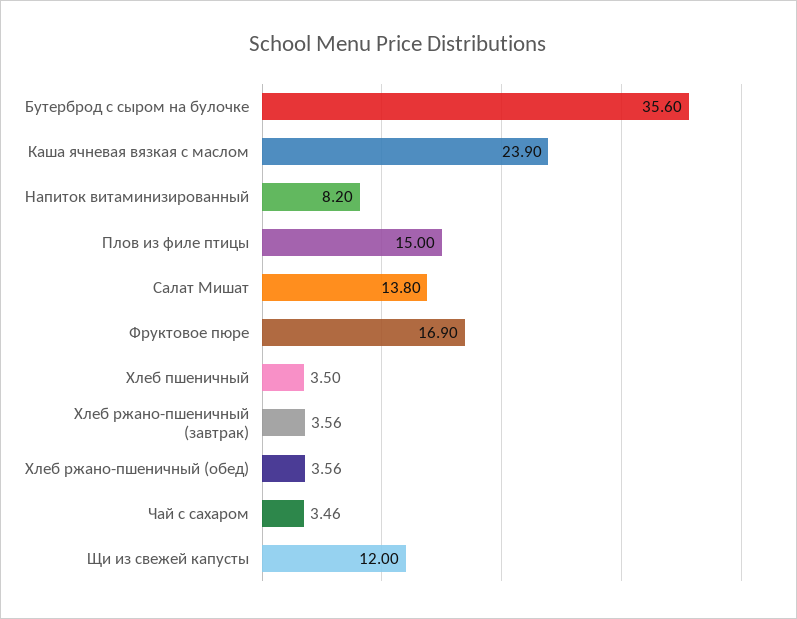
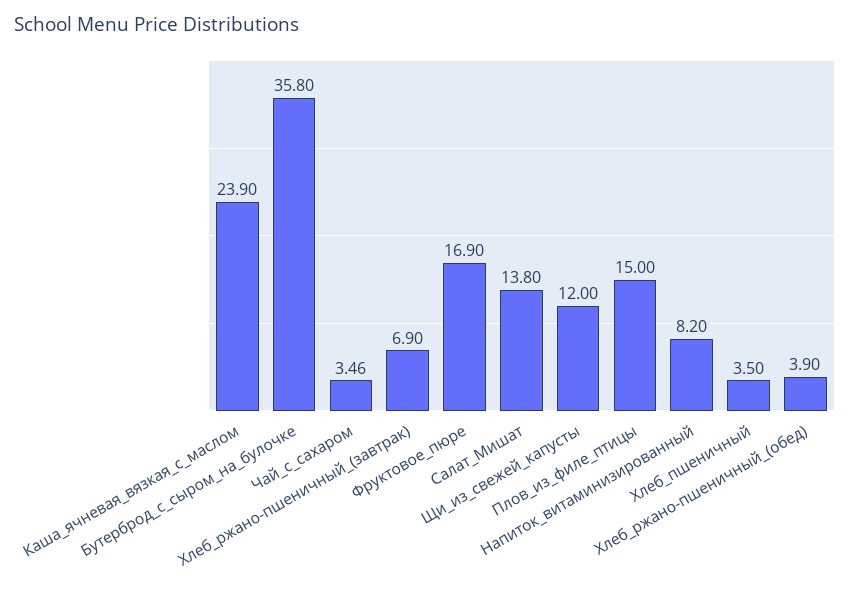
  {
-   "Бутерброд с сыром на булочке": 35.6,
+   "Бутерброд с сыром на булочке": 35.8,
    "Каша ячневая вязкая с маслом": 23.9,
    "Напиток витаминизированный": 8.2,
    "Плов из филе птицы": 15,
    "Салат Мишат": 13.8,
    "Фруктовое пюре": 16.9,
    "Хлеб пшеничный": 3.5,
-   "Хлеб ржано-пшеничный (завтрак)": 3.56,
+   "Хлеб ржано-пшеничный (завтрак)": 6.9,
-   "Хлеб ржано-пшеничный (обед)": 3.56,
+   "Хлеб ржано-пшеничный (обед)": 3.9,
    "Чай с сахаром": 3.46,
    "Щи из свежей капусты": 12
  }

